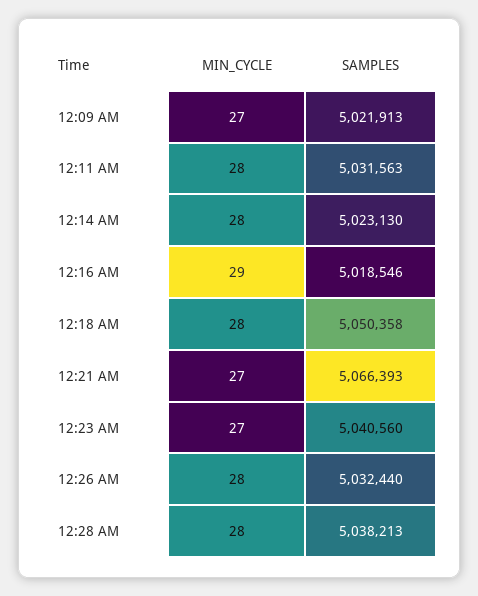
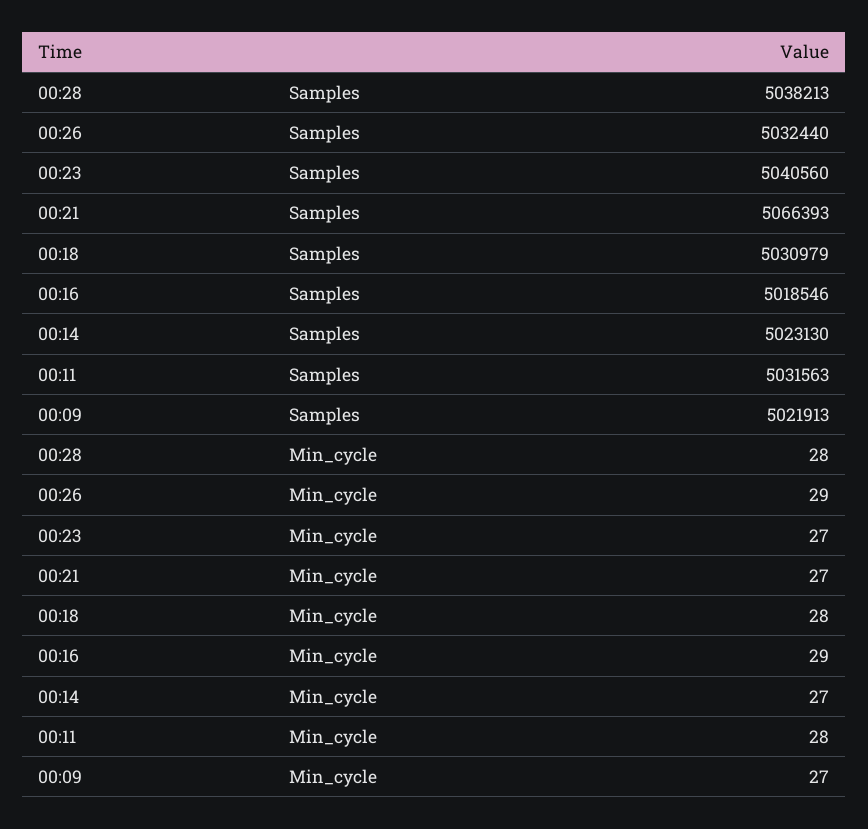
  {
    "MIN_CYCLE": {
      "12:09 AM": 27,
      "12:11 AM": 28,
-     "12:14 AM": 28,
+     "12:14 AM": 27,
      "12:16 AM": 29,
      "12:18 AM": 28,
      "12:21 AM": 27,
      "12:23 AM": 27,
-     "12:26 AM": 28,
+     "12:26 AM": 29,
      "12:28 AM": 28
    },
    "SAMPLES": {
      "12:09 AM": 5021913,
      "12:11 AM": 5031563,
      "12:14 AM": 5023130,
      "12:16 AM": 5018546,
-     "12:18 AM": 5050358,
+     "12:18 AM": 5030979,
      "12:21 AM": 5066393,
      "12:23 AM": 5040560,
      "12:26 AM": 5032440,
      "12:28 AM": 5038213
    }
  }

